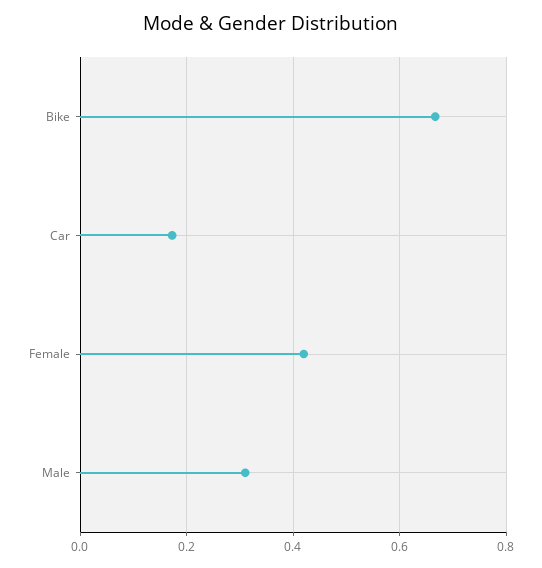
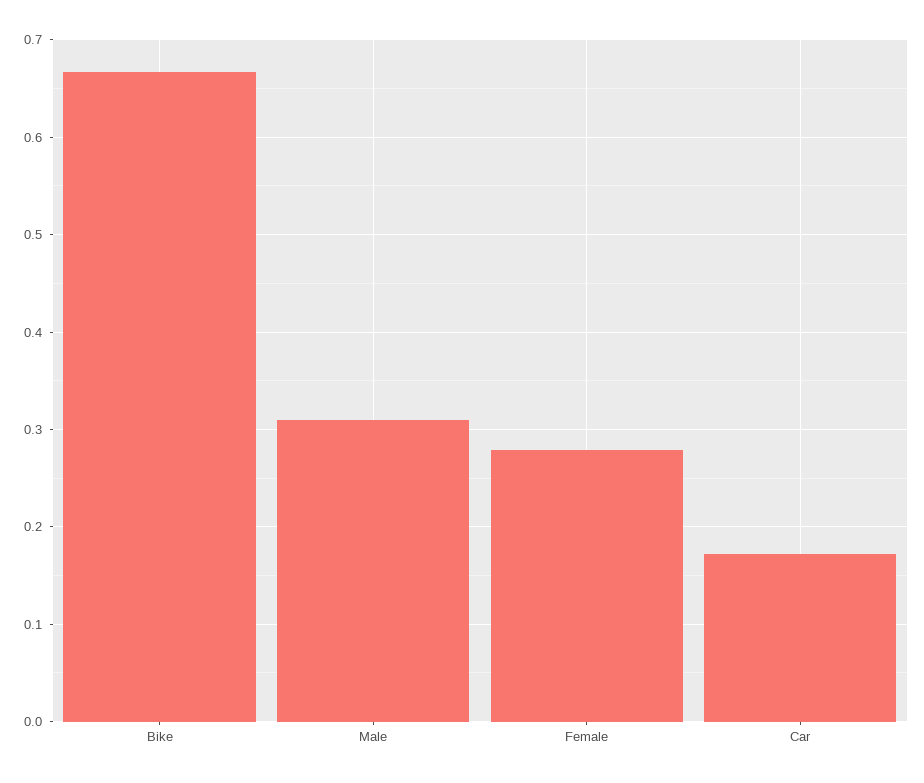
  {
    "Bike": 0.67,
    "Car": 0.17,
-   "Female": 0.42,
+   "Female": 0.28,
    "Male": 0.31
  }

